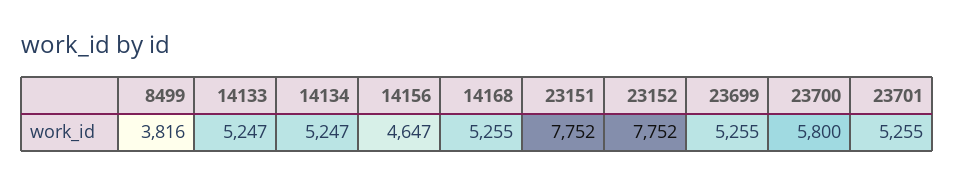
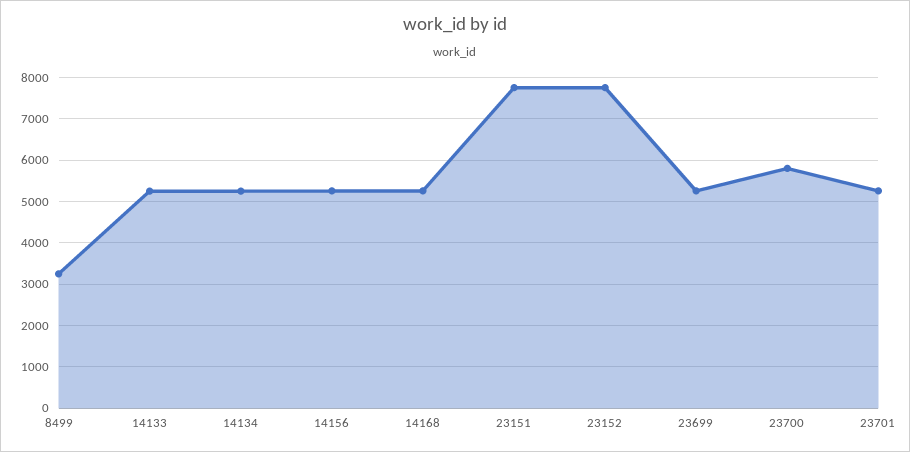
  {
-   "8499": 3816,
+   "8499": 3200,
    "14133": 5247,
    "14134": 5247,
-   "14156": 4647,
+   "14156": 5200,
    "14168": 5255,
    "23151": 7752,
    "23152": 7752,
    "23699": 5255,
    "23700": 5800,
    "23701": 5255
  }

